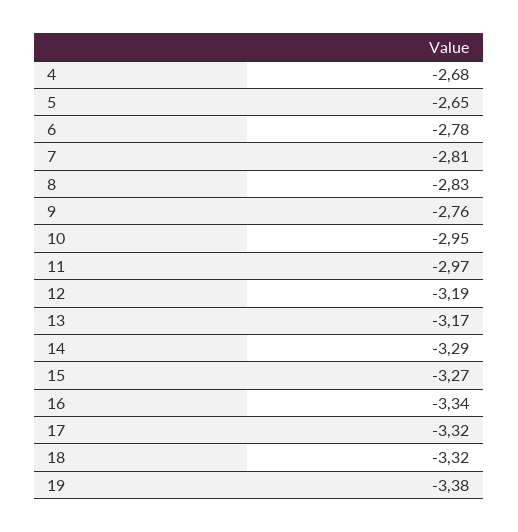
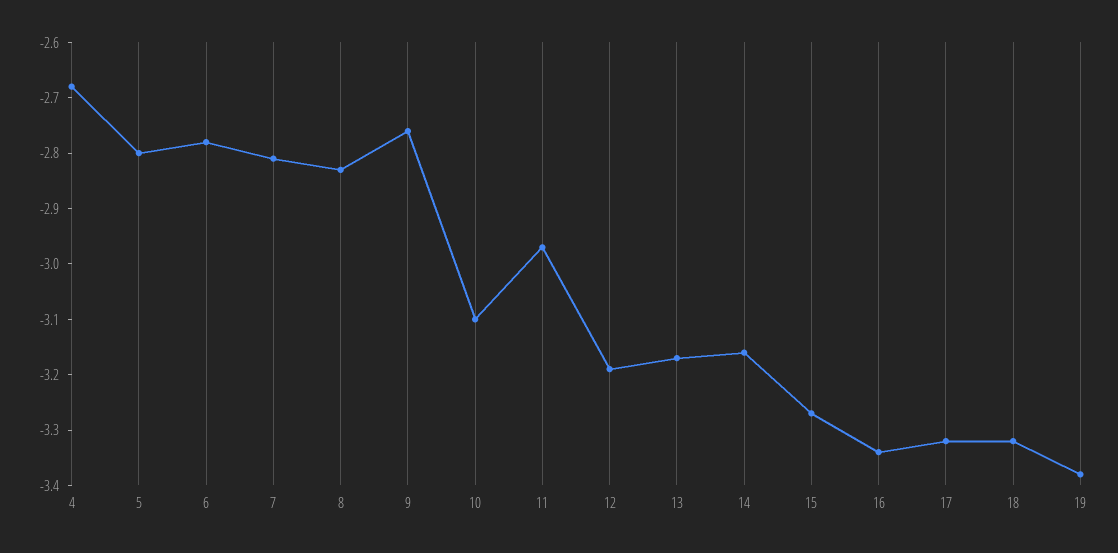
  {
    "4": -2.68,
-   "5": -2.65,
+   "5": -2.8,
    "6": -2.78,
    "7": -2.81,
    "8": -2.83,
    "9": -2.76,
-   "10": -2.95,
+   "10": -3.1,
    "11": -2.97,
    "12": -3.19,
    "13": -3.17,
-   "14": -3.29,
+   "14": -3.15,
    "15": -3.27,
    "16": -3.34,
    "17": -3.32,
    "18": -3.32,
    "19": -3.38
  }

